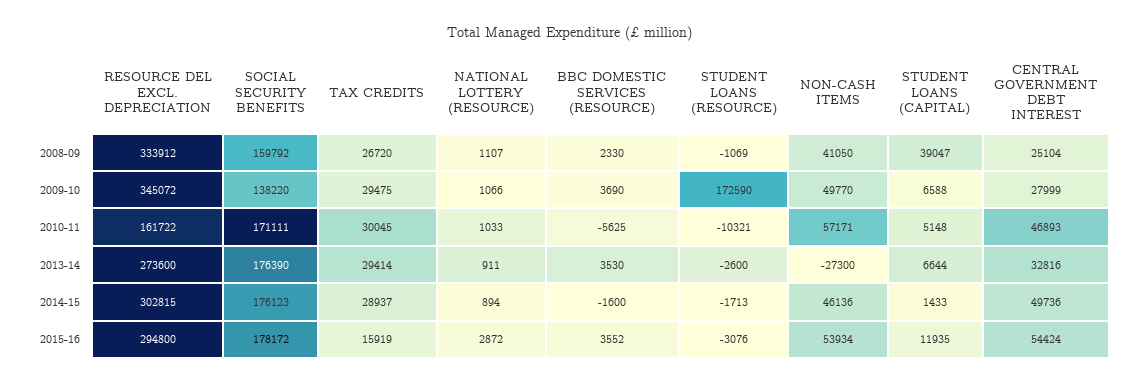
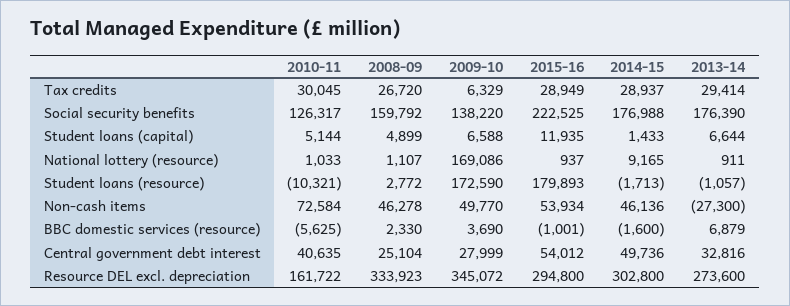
  {
    "RESOURCE DEL EXCL. DEPRECIATION": {
-     "2008-09": 333912,
+     "2008-09": 333923,
      "2009-10": 345072,
      "2010-11": 161722,
      "2013-14": 273600,
-     "2014-15": 302815,
+     "2014-15": 302800,
      "2015-16": 294800
    },
    "SOCIAL SECURITY BENEFITS": {
      "2008-09": 159792,
      "2009-10": 138220,
-     "2010-11": 171111,
+     "2010-11": 126317,
      "2013-14": 176390,
-     "2014-15": 176123,
+     "2014-15": 176988,
-     "2015-16": 178172
+     "2015-16": 222525
    },
    "TAX CREDITS": {
      "2008-09": 26720,
-     "2009-10": 29475,
+     "2009-10": 6329,
      "2010-11": 30045,
      "2013-14": 29414,
      "2014-15": 28937,
-     "2015-16": 15919
+     "2015-16": 28949
    },
    "NATIONAL LOTTERY (RESOURCE)": {
      "2008-09": 1107,
-     "2009-10": 1066,
+     "2009-10": 169086,
      "2010-11": 1033,
      "2013-14": 911,
-     "2014-15": 894,
+     "2014-15": 9165,
-     "2015-16": 2872
+     "2015-16": 937
    },
    "BBC DOMESTIC SERVICES (RESOURCE)": {
      "2008-09": 2330,
      "2009-10": 3690,
      "2010-11": -5625,
-     "2013-14": 3530,
+     "2013-14": 6879,
      "2014-15": -1600,
-     "2015-16": 3552
+     "2015-16": -1001
    },
    "STUDENT LOANS (RESOURCE)": {
-     "2008-09": -1069,
+     "2008-09": 2772,
      "2009-10": 172590,
      "2010-11": -10321,
-     "2013-14": -2600,
+     "2013-14": -1057,
      "2014-15": -1713,
-     "2015-16": -3076
+     "2015-16": 179893
    },
    "NON-CASH ITEMS": {
-     "2008-09": 41050,
+     "2008-09": 46278,
      "2009-10": 49770,
-     "2010-11": 57171,
+     "2010-11": 72584,
      "2013-14": -27300,
      "2014-15": 46136,
      "2015-16": 53934
    },
    "STUDENT LOANS (CAPITAL)": {
-     "2008-09": 39047,
+     "2008-09": 4899,
      "2009-10": 6588,
-     "2010-11": 5148,
+     "2010-11": 5144,
      "2013-14": 6644,
      "2014-15": 1433,
      "2015-16": 11935
    },
    "CENTRAL GOVERNMENT DEBT INTEREST": {
      "2008-09": 25104,
      "2009-10": 27999,
-     "2010-11": 46893,
+     "2010-11": 40635,
      "2013-14": 32816,
      "2014-15": 49736,
-     "2015-16": 54424
+     "2015-16": 54012
    }
  }

